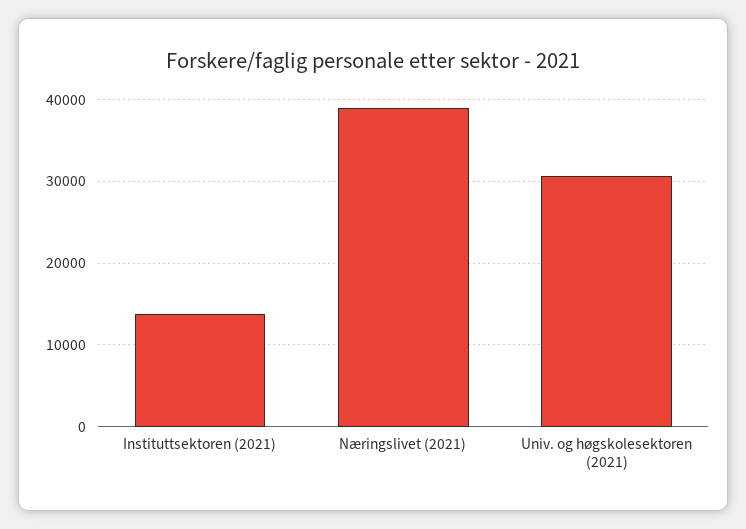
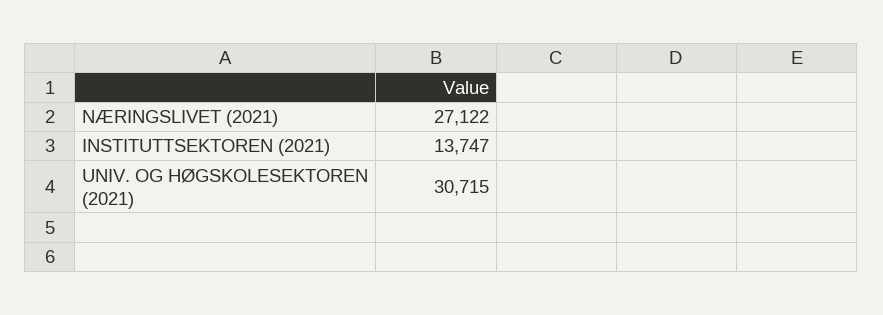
  {
    "Instituttsektoren (2021)": 13747,
-   "Næringslivet (2021)": 39000,
+   "Næringslivet (2021)": 27122,
    "Univ. og høgskolesektoren (2021)": 30715
  }

